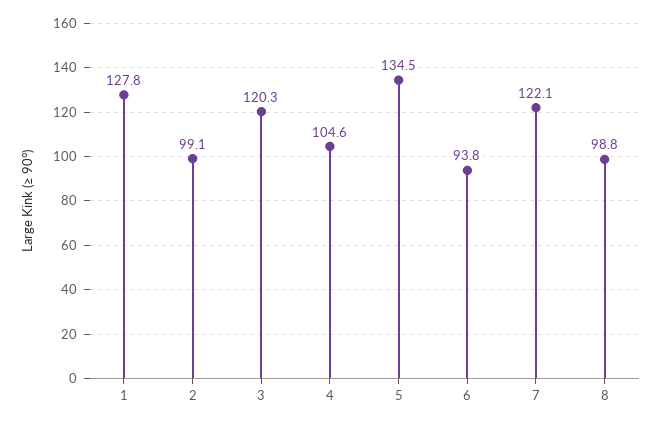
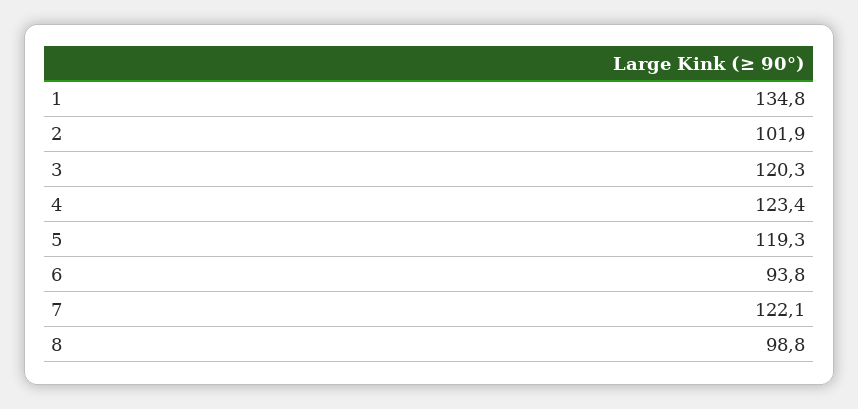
  {
-   "1": 127.8,
+   "1": 134.8,
-   "2": 99.1,
+   "2": 101.9,
    "3": 120.3,
-   "4": 104.6,
+   "4": 123.4,
-   "5": 134.5,
+   "5": 119.3,
    "6": 93.8,
    "7": 122.1,
    "8": 98.8
  }

